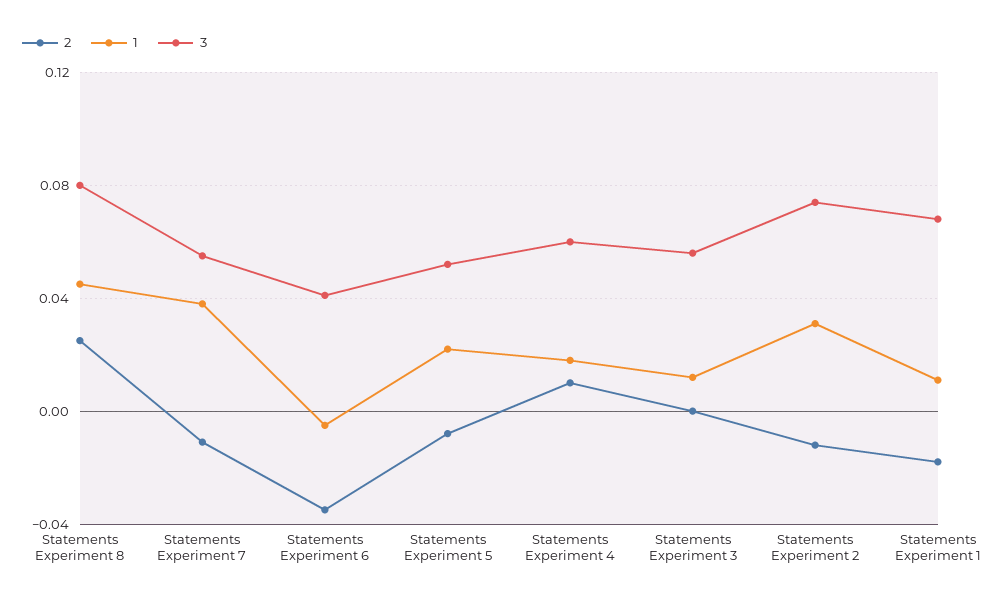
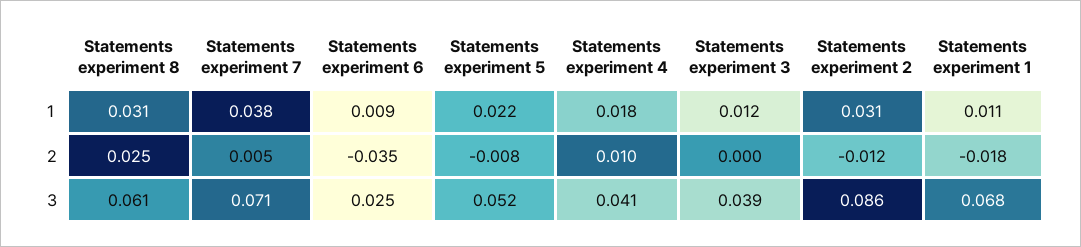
  {
    "2": {
      "Statements Experiment 8": 0.025,
-     "Statements Experiment 7": -0.01,
+     "Statements Experiment 7": 0.005,
      "Statements Experiment 6": -0.035,
      "Statements Experiment 5": -0.008,
      "Statements Experiment 4": 0.01,
      "Statements Experiment 3": 0,
      "Statements Experiment 2": -0.012,
      "Statements Experiment 1": -0.018
    },
    "1": {
-     "Statements Experiment 8": 0.045,
+     "Statements Experiment 8": 0.031,
      "Statements Experiment 7": 0.038,
-     "Statements Experiment 6": -0.005,
+     "Statements Experiment 6": 0.009,
      "Statements Experiment 5": 0.022,
      "Statements Experiment 4": 0.018,
      "Statements Experiment 3": 0.012,
      "Statements Experiment 2": 0.031,
      "Statements Experiment 1": 0.011
    },
    "3": {
-     "Statements Experiment 8": 0.08,
+     "Statements Experiment 8": 0.061,
-     "Statements Experiment 7": 0.055,
+     "Statements Experiment 7": 0.071,
-     "Statements Experiment 6": 0.04,
+     "Statements Experiment 6": 0.025,
      "Statements Experiment 5": 0.052,
-     "Statements Experiment 4": 0.06,
+     "Statements Experiment 4": 0.041,
-     "Statements Experiment 3": 0.055,
+     "Statements Experiment 3": 0.039,
-     "Statements Experiment 2": 0.075,
+     "Statements Experiment 2": 0.086,
      "Statements Experiment 1": 0.068
    }
  }

